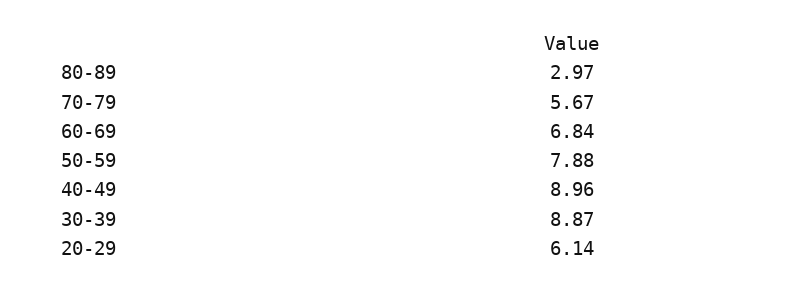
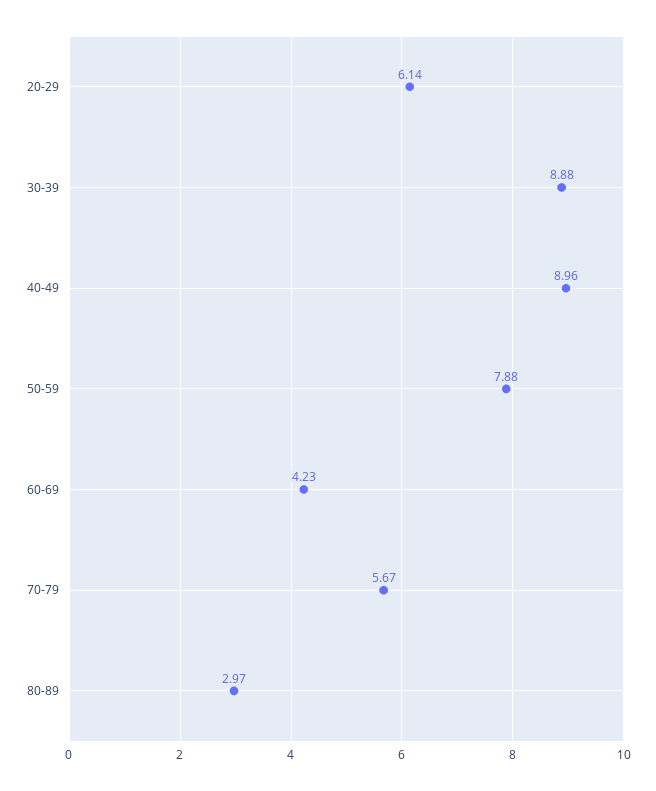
  {
    "80-89": 2.97,
    "70-79": 5.67,
-   "60-69": 6.84,
+   "60-69": 4.23,
    "50-59": 7.88,
    "40-49": 8.96,
-   "30-39": 8.87,
+   "30-39": 8.88,
    "20-29": 6.14
  }

